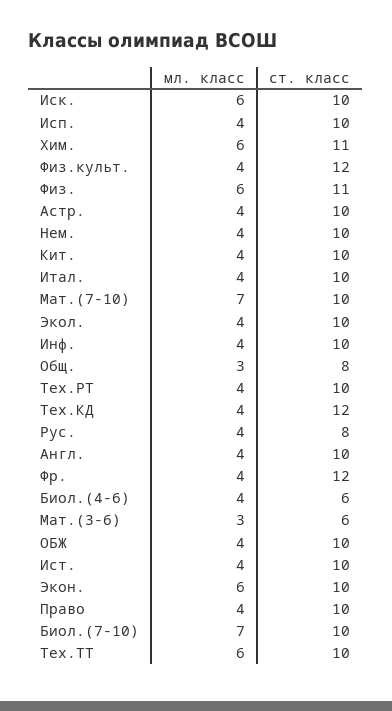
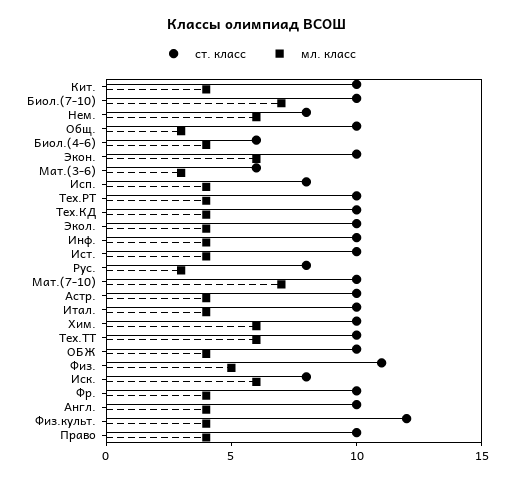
  {
    "мл. класс": {
      "Иск.": 6,
      "Исп.": 4,
      "Хим.": 6,
      "Физ.культ.": 4,
-     "Физ.": 6,
+     "Физ.": 5,
      "Астр.": 4,
-     "Нем.": 4,
+     "Нем.": 6,
      "Кит.": 4,
      "Итал.": 4,
      "Мат.(7-10)": 7,
      "Экол.": 4,
      "Инф.": 4,
      "Общ.": 3,
      "Тех.РТ": 4,
      "Тех.КД": 4,
-     "Рус.": 4,
+     "Рус.": 3,
      "Англ.": 4,
      "Фр.": 4,
      "Биол.(4-6)": 4,
      "Мат.(3-6)": 3,
      "ОБЖ": 4,
      "Ист.": 4,
      "Экон.": 6,
      "Право": 4,
      "Биол.(7-10)": 7,
      "Тех.ТТ": 6
    },
    "ст. класс": {
-     "Иск.": 10,
+     "Иск.": 8,
-     "Исп.": 10,
+     "Исп.": 8,
-     "Хим.": 11,
+     "Хим.": 10,
      "Физ.культ.": 12,
      "Физ.": 11,
      "Астр.": 10,
-     "Нем.": 10,
+     "Нем.": 8,
      "Кит.": 10,
      "Итал.": 10,
      "Мат.(7-10)": 10,
      "Экол.": 10,
      "Инф.": 10,
-     "Общ.": 8,
+     "Общ.": 10,
      "Тех.РТ": 10,
-     "Тех.КД": 12,
+     "Тех.КД": 10,
      "Рус.": 8,
      "Англ.": 10,
-     "Фр.": 12,
+     "Фр.": 10,
      "Биол.(4-6)": 6,
      "Мат.(3-6)": 6,
      "ОБЖ": 10,
      "Ист.": 10,
      "Экон.": 10,
      "Право": 10,
      "Биол.(7-10)": 10,
      "Тех.ТТ": 10
    }
  }

